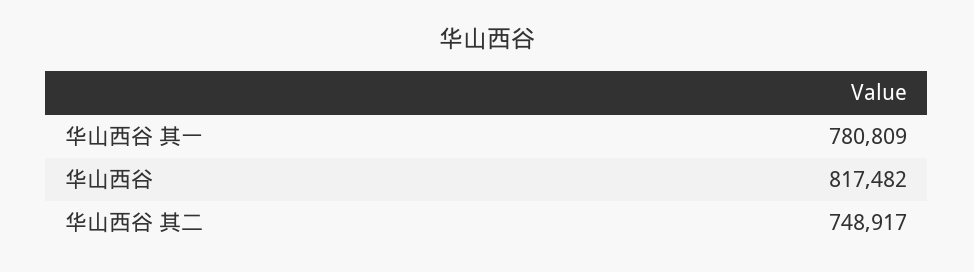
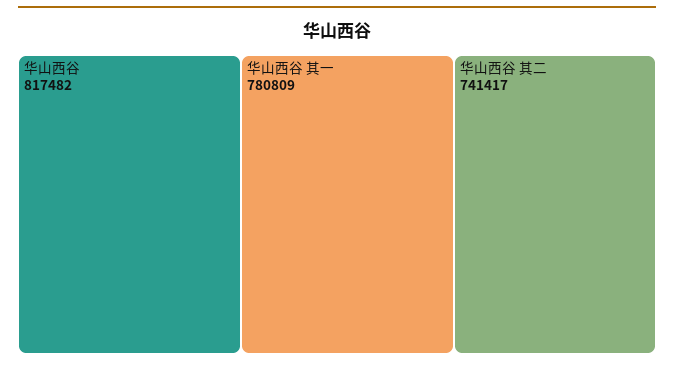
  {
    "华山西谷 其一": 780809,
    "华山西谷": 817482,
-   "华山西谷 其二": 748917
+   "华山西谷 其二": 741417
  }

